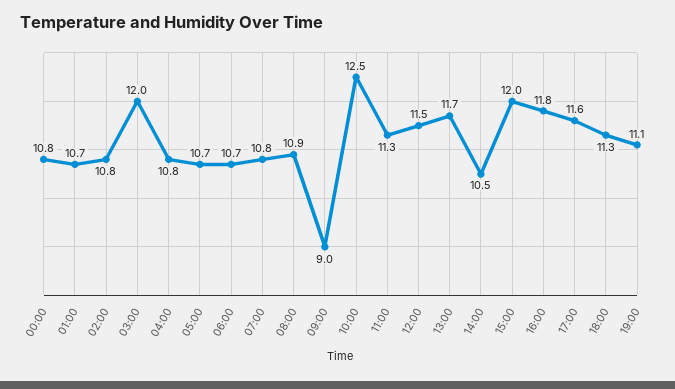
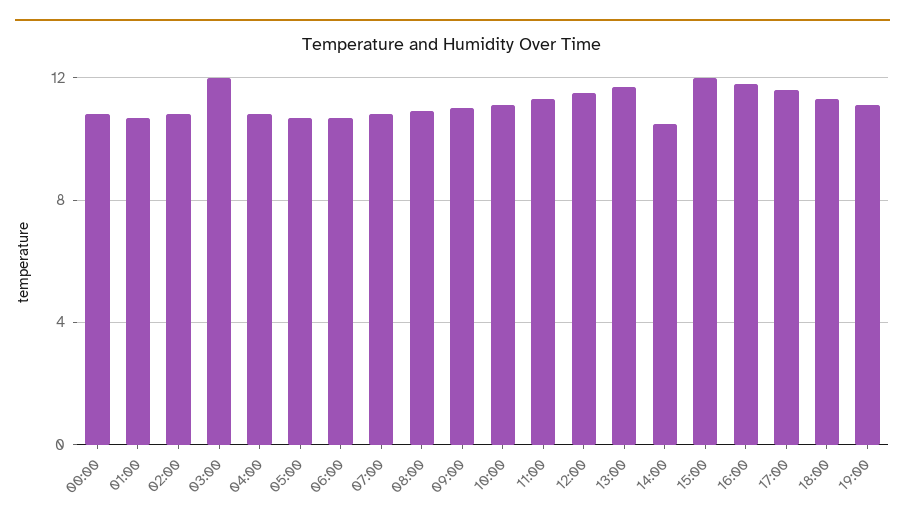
  {
    "00:00": 10.8,
    "01:00": 10.7,
    "02:00": 10.8,
    "03:00": 12,
    "04:00": 10.8,
    "05:00": 10.7,
    "06:00": 10.7,
    "07:00": 10.8,
    "08:00": 10.9,
-   "09:00": 9,
+   "09:00": 11,
-   "10:00": 12.5,
+   "10:00": 11,
    "11:00": 11.3,
    "12:00": 11.5,
    "13:00": 11.7,
    "14:00": 10.5,
    "15:00": 12,
    "16:00": 11.8,
    "17:00": 11.6,
    "18:00": 11.3,
    "19:00": 11.1
  }

